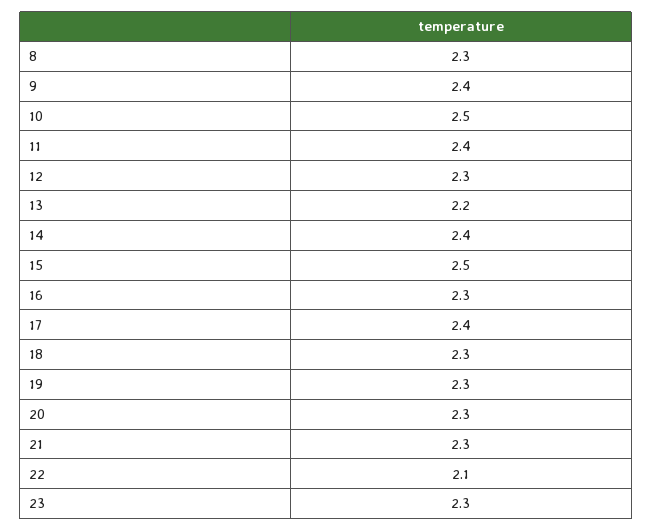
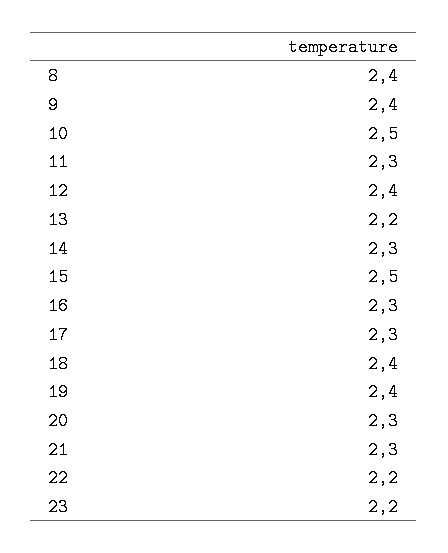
  {
-   "8": 2.3,
+   "8": 2.4,
    "9": 2.4,
    "10": 2.5,
-   "11": 2.4,
+   "11": 2.3,
-   "12": 2.3,
+   "12": 2.4,
    "13": 2.2,
-   "14": 2.4,
+   "14": 2.3,
    "15": 2.5,
    "16": 2.3,
-   "17": 2.4,
+   "17": 2.3,
-   "18": 2.3,
+   "18": 2.4,
-   "19": 2.3,
+   "19": 2.4,
    "20": 2.3,
    "21": 2.3,
-   "22": 2.1,
+   "22": 2.2,
-   "23": 2.3
+   "23": 2.2
  }

